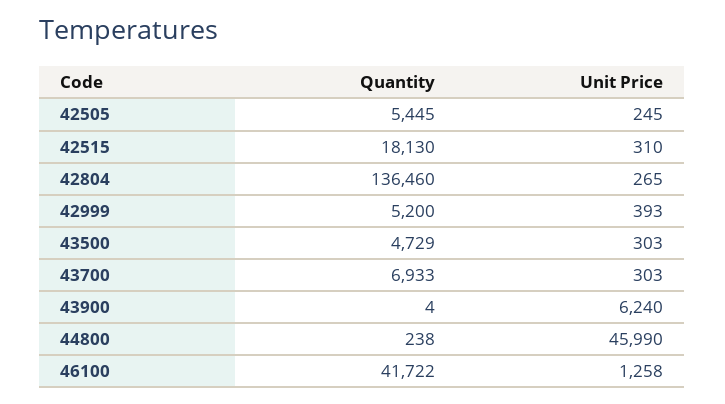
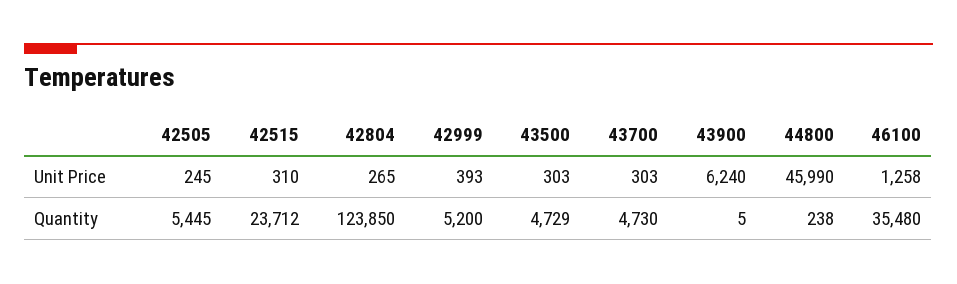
  {
    "Quantity": {
      "42505": 5445,
-     "42515": 18130,
+     "42515": 23712,
-     "42804": 136460,
+     "42804": 123850,
      "42999": 5200,
      "43500": 4729,
-     "43700": 6933,
+     "43700": 4730,
-     "43900": 4,
+     "43900": 5,
      "44800": 238,
-     "46100": 41722
+     "46100": 35480
    },
    "Unit Price": {
      "42505": 245,
      "42515": 310,
      "42804": 265,
      "42999": 393,
      "43500": 303,
      "43700": 303,
      "43900": 6240,
      "44800": 45990,
      "46100": 1258
    }
  }

